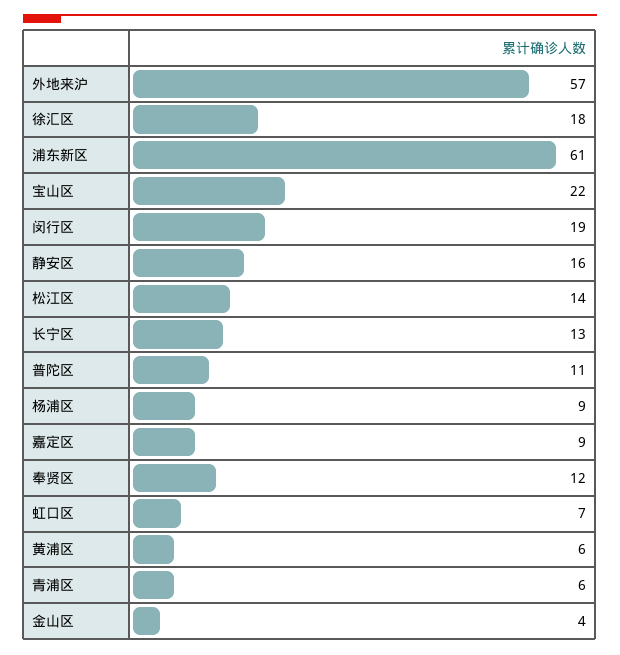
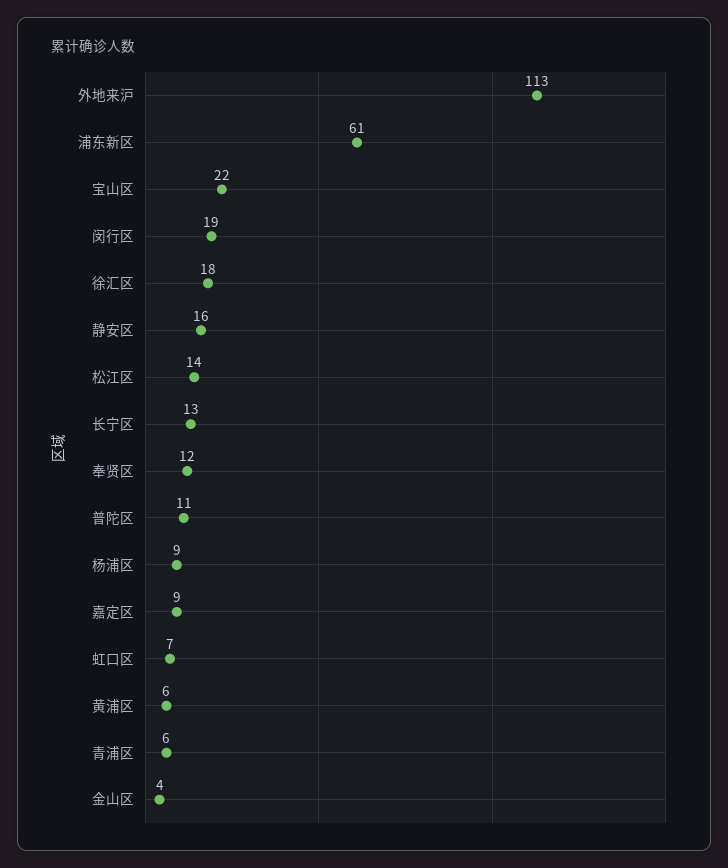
  {
-   "外地来沪": 57,
+   "外地来沪": 113,
    "徐汇区": 18,
    "浦东新区": 61,
    "宝山区": 22,
    "闵行区": 19,
    "静安区": 16,
    "松江区": 14,
    "长宁区": 13,
    "普陀区": 11,
    "杨浦区": 9,
    "嘉定区": 9,
    "奉贤区": 12,
    "虹口区": 7,
    "黄浦区": 6,
    "青浦区": 6,
    "金山区": 4
  }

